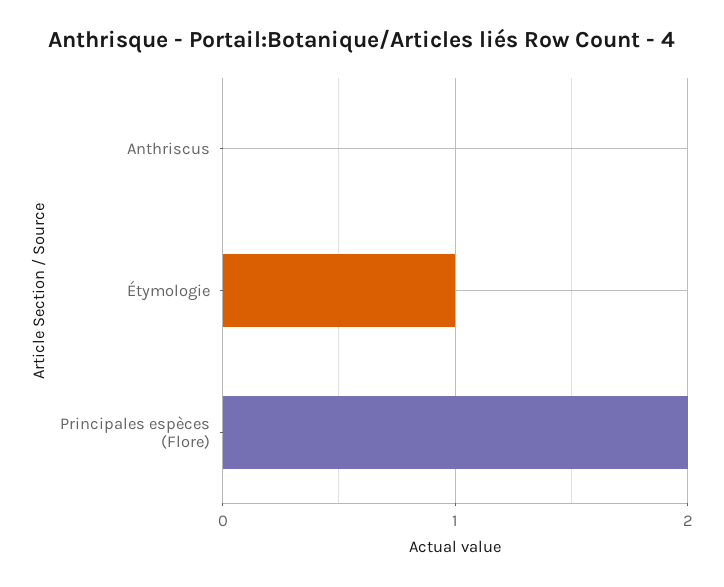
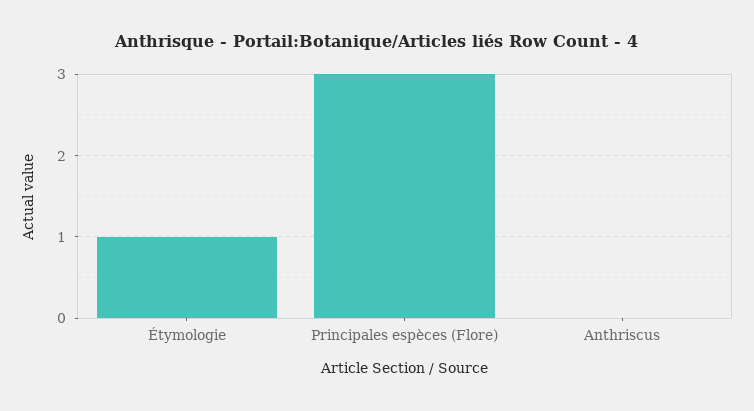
  {
    "Anthriscus": 0,
    "Étymologie": 1,
-   "Principales espèces (Flore)": 2
+   "Principales espèces (Flore)": 3
  }

